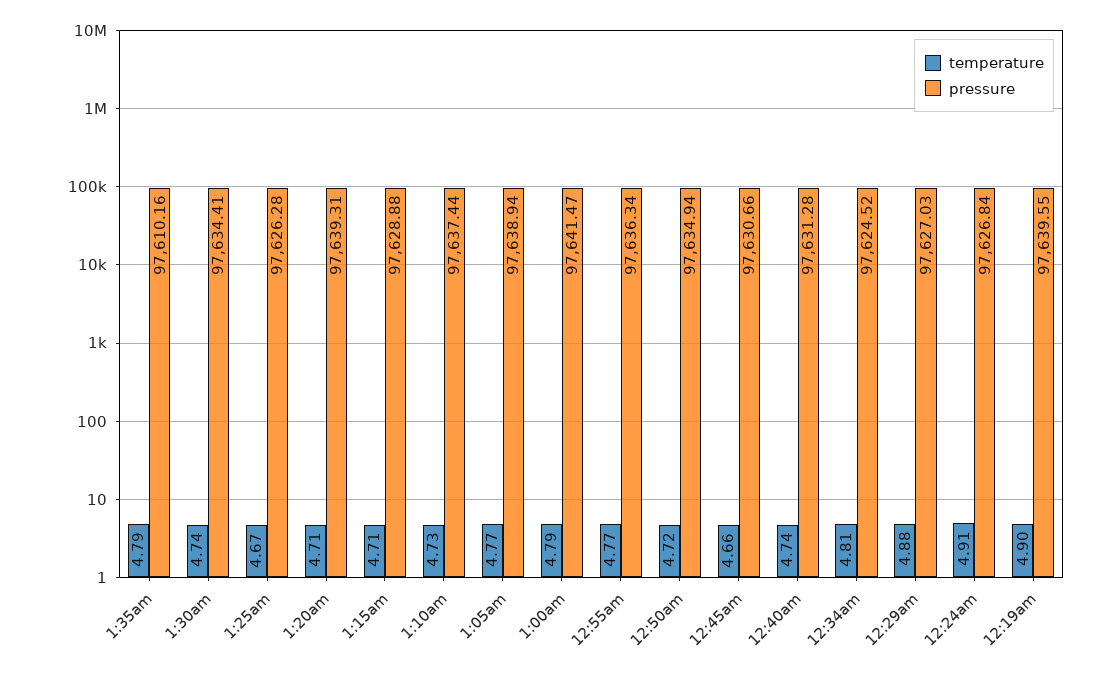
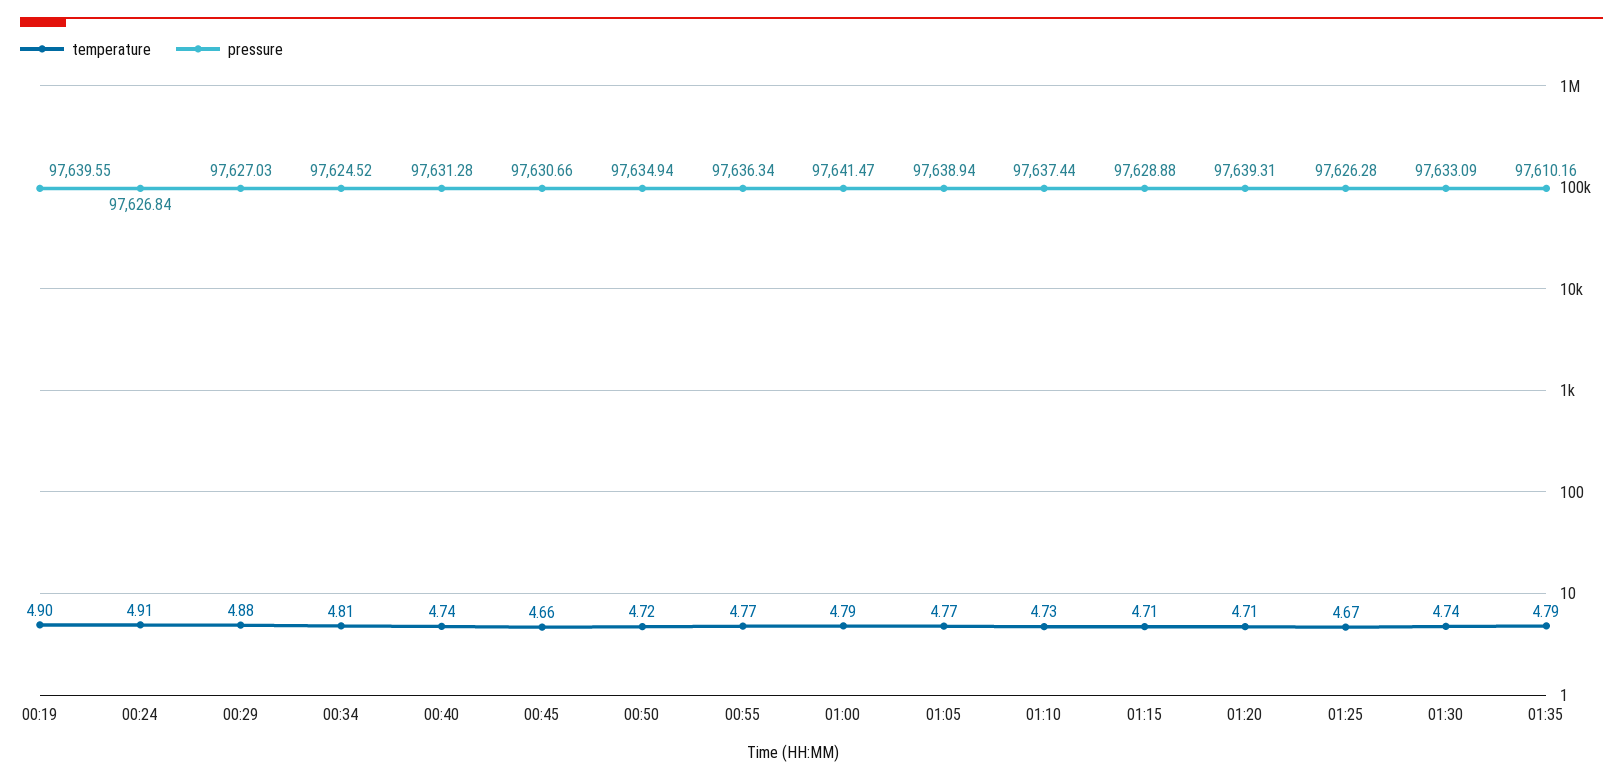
  {
    "temperature": {
      "1:35am": 4.79,
      "1:30am": 4.74,
      "1:25am": 4.67,
      "1:20am": 4.71,
      "1:15am": 4.71,
      "1:10am": 4.73,
      "1:05am": 4.77,
      "1:00am": 4.79,
      "12:55am": 4.77,
      "12:50am": 4.72,
      "12:45am": 4.66,
      "12:40am": 4.74,
      "12:34am": 4.81,
      "12:29am": 4.88,
      "12:24am": 4.91,
      "12:19am": 4.9
    },
    "pressure": {
      "1:35am": 97610.16,
-     "1:30am": 97634.41,
+     "1:30am": 97633.09,
      "1:25am": 97626.28,
      "1:20am": 97639.31,
      "1:15am": 97628.88,
      "1:10am": 97637.44,
      "1:05am": 97638.94,
      "1:00am": 97641.47,
      "12:55am": 97636.34,
      "12:50am": 97634.94,
      "12:45am": 97630.66,
      "12:40am": 97631.28,
      "12:34am": 97624.52,
      "12:29am": 97627.03,
      "12:24am": 97626.84,
      "12:19am": 97639.55
    }
  }

